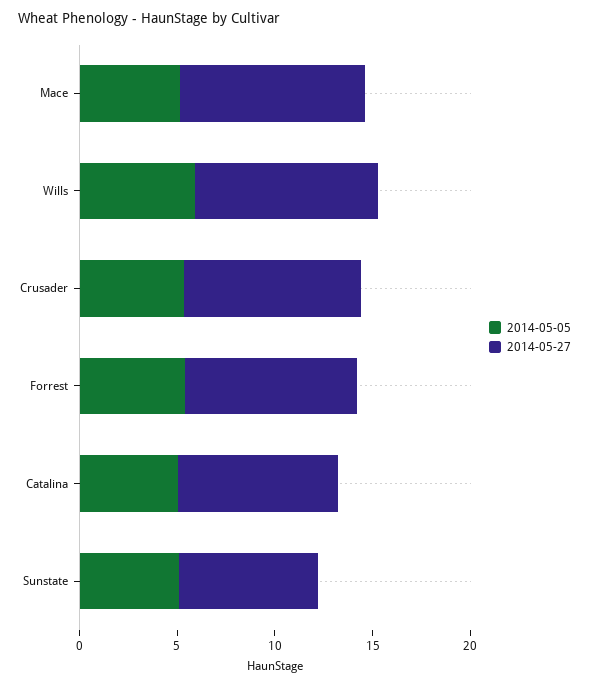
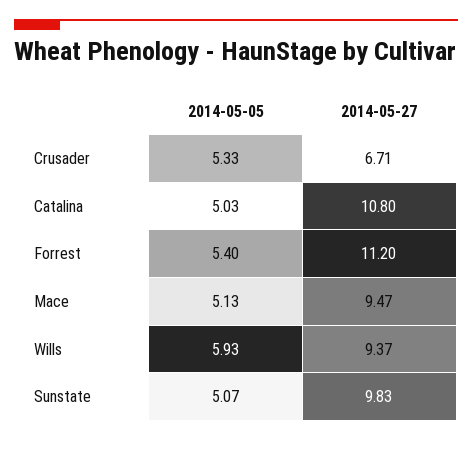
  {
    "2014-05-05": {
      "Mace": 5.13,
      "Wills": 5.93,
      "Crusader": 5.33,
      "Forrest": 5.4,
      "Catalina": 5.03,
      "Sunstate": 5.07
    },
    "2014-05-27": {
      "Mace": 9.47,
      "Wills": 9.37,
-     "Crusader": 9,
+     "Crusader": 6.71,
-     "Forrest": 9,
+     "Forrest": 11.2,
-     "Catalina": 8,
+     "Catalina": 10.8,
-     "Sunstate": 7
+     "Sunstate": 9.83
    }
  }

